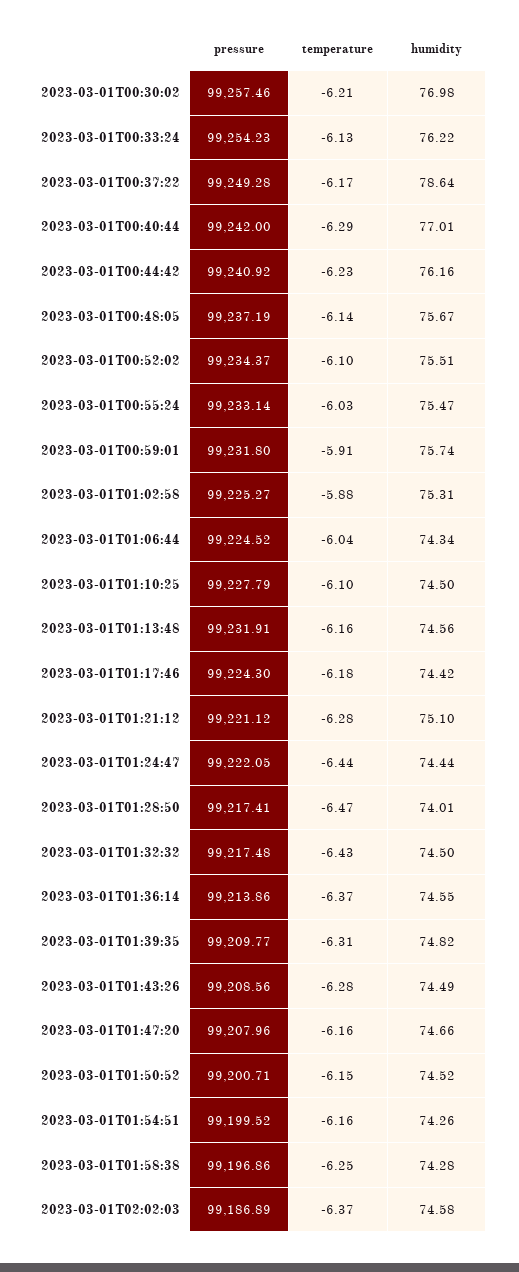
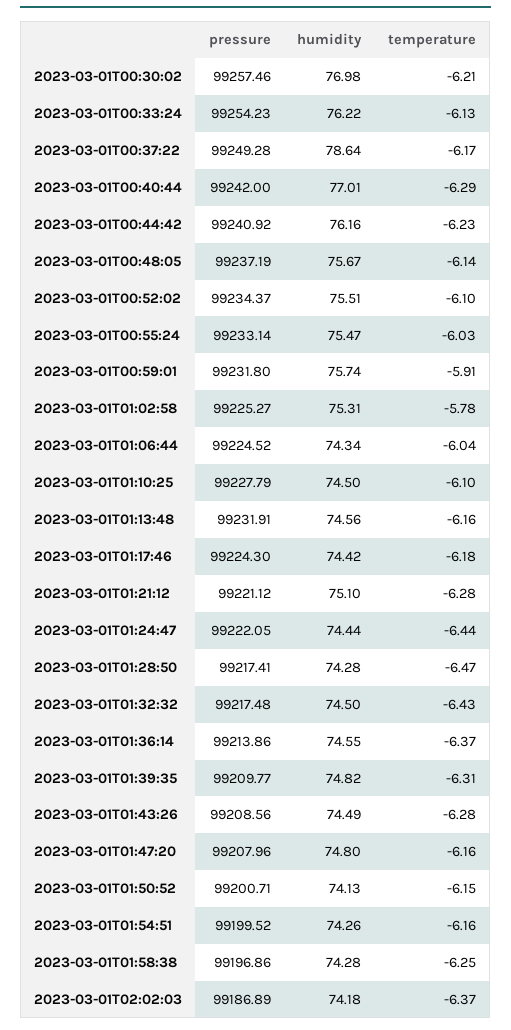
  {
    "pressure": {
      "2023-03-01T00:30:02": 99257.46,
      "2023-03-01T00:33:24": 99254.23,
      "2023-03-01T00:37:22": 99249.28,
      "2023-03-01T00:40:44": 99242,
      "2023-03-01T00:44:42": 99240.92,
      "2023-03-01T00:48:05": 99237.19,
      "2023-03-01T00:52:02": 99234.37,
      "2023-03-01T00:55:24": 99233.14,
      "2023-03-01T00:59:01": 99231.8,
      "2023-03-01T01:02:58": 99225.27,
      "2023-03-01T01:06:44": 99224.52,
      "2023-03-01T01:10:25": 99227.79,
      "2023-03-01T01:13:48": 99231.91,
      "2023-03-01T01:17:46": 99224.3,
      "2023-03-01T01:21:12": 99221.12,
      "2023-03-01T01:24:47": 99222.05,
      "2023-03-01T01:28:50": 99217.41,
      "2023-03-01T01:32:32": 99217.48,
      "2023-03-01T01:36:14": 99213.86,
      "2023-03-01T01:39:35": 99209.77,
      "2023-03-01T01:43:26": 99208.56,
      "2023-03-01T01:47:20": 99207.96,
      "2023-03-01T01:50:52": 99200.71,
      "2023-03-01T01:54:51": 99199.52,
      "2023-03-01T01:58:38": 99196.86,
      "2023-03-01T02:02:03": 99186.89
    },
    "temperature": {
      "2023-03-01T00:30:02": -6.21,
      "2023-03-01T00:33:24": -6.13,
      "2023-03-01T00:37:22": -6.17,
      "2023-03-01T00:40:44": -6.29,
      "2023-03-01T00:44:42": -6.23,
      "2023-03-01T00:48:05": -6.14,
      "2023-03-01T00:52:02": -6.1,
      "2023-03-01T00:55:24": -6.03,
      "2023-03-01T00:59:01": -5.91,
-     "2023-03-01T01:02:58": -5.88,
+     "2023-03-01T01:02:58": -5.78,
      "2023-03-01T01:06:44": -6.04,
      "2023-03-01T01:10:25": -6.1,
      "2023-03-01T01:13:48": -6.16,
      "2023-03-01T01:17:46": -6.18,
      "2023-03-01T01:21:12": -6.28,
      "2023-03-01T01:24:47": -6.44,
      "2023-03-01T01:28:50": -6.47,
      "2023-03-01T01:32:32": -6.43,
      "2023-03-01T01:36:14": -6.37,
      "2023-03-01T01:39:35": -6.31,
      "2023-03-01T01:43:26": -6.28,
      "2023-03-01T01:47:20": -6.16,
      "2023-03-01T01:50:52": -6.15,
      "2023-03-01T01:54:51": -6.16,
      "2023-03-01T01:58:38": -6.25,
      "2023-03-01T02:02:03": -6.37
    },
    "humidity": {
      "2023-03-01T00:30:02": 76.98,
      "2023-03-01T00:33:24": 76.22,
      "2023-03-01T00:37:22": 78.64,
      "2023-03-01T00:40:44": 77.01,
      "2023-03-01T00:44:42": 76.16,
      "2023-03-01T00:48:05": 75.67,
      "2023-03-01T00:52:02": 75.51,
      "2023-03-01T00:55:24": 75.47,
      "2023-03-01T00:59:01": 75.74,
      "2023-03-01T01:02:58": 75.31,
      "2023-03-01T01:06:44": 74.34,
      "2023-03-01T01:10:25": 74.5,
      "2023-03-01T01:13:48": 74.56,
      "2023-03-01T01:17:46": 74.42,
      "2023-03-01T01:21:12": 75.1,
      "2023-03-01T01:24:47": 74.44,
-     "2023-03-01T01:28:50": 74.01,
+     "2023-03-01T01:28:50": 74.28,
      "2023-03-01T01:32:32": 74.5,
      "2023-03-01T01:36:14": 74.55,
      "2023-03-01T01:39:35": 74.82,
      "2023-03-01T01:43:26": 74.49,
-     "2023-03-01T01:47:20": 74.66,
+     "2023-03-01T01:47:20": 74.8,
-     "2023-03-01T01:50:52": 74.52,
+     "2023-03-01T01:50:52": 74.13,
      "2023-03-01T01:54:51": 74.26,
      "2023-03-01T01:58:38": 74.28,
-     "2023-03-01T02:02:03": 74.58
+     "2023-03-01T02:02:03": 74.18
    }
  }

